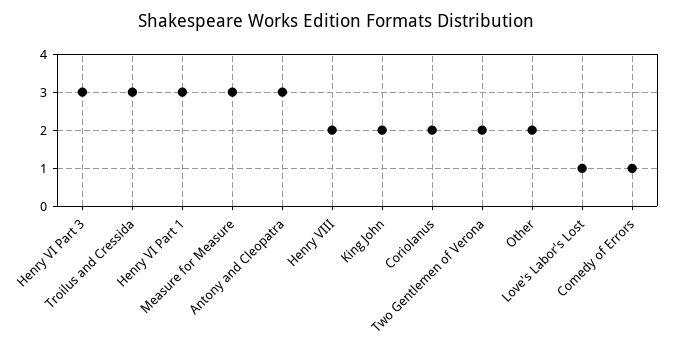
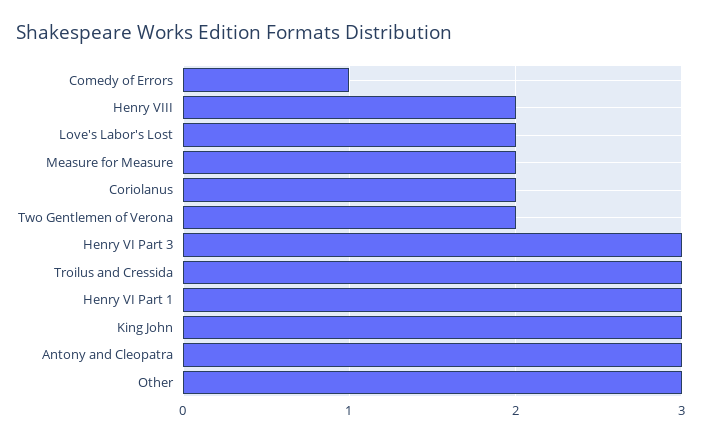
  {
    "Henry VI Part 3": 3,
    "Troilus and Cressida": 3,
    "Henry VI Part 1": 3,
-   "Measure for Measure": 3,
+   "Measure for Measure": 2,
    "Antony and Cleopatra": 3,
    "Henry VIII": 2,
-   "King John": 2,
+   "King John": 3,
    "Coriolanus": 2,
    "Two Gentlemen of Verona": 2,
-   "Other": 2,
+   "Other": 3,
-   "Love's Labor's Lost": 1,
+   "Love's Labor's Lost": 2,
    "Comedy of Errors": 1
  }

